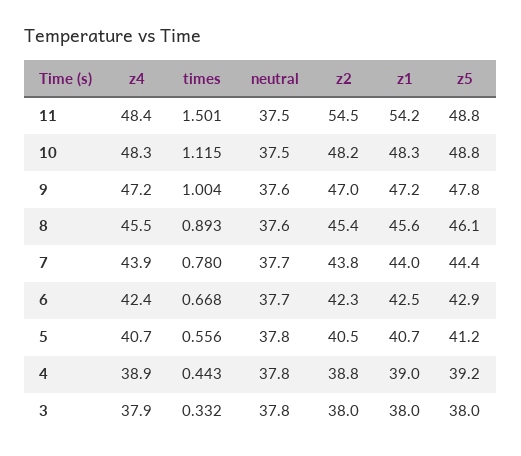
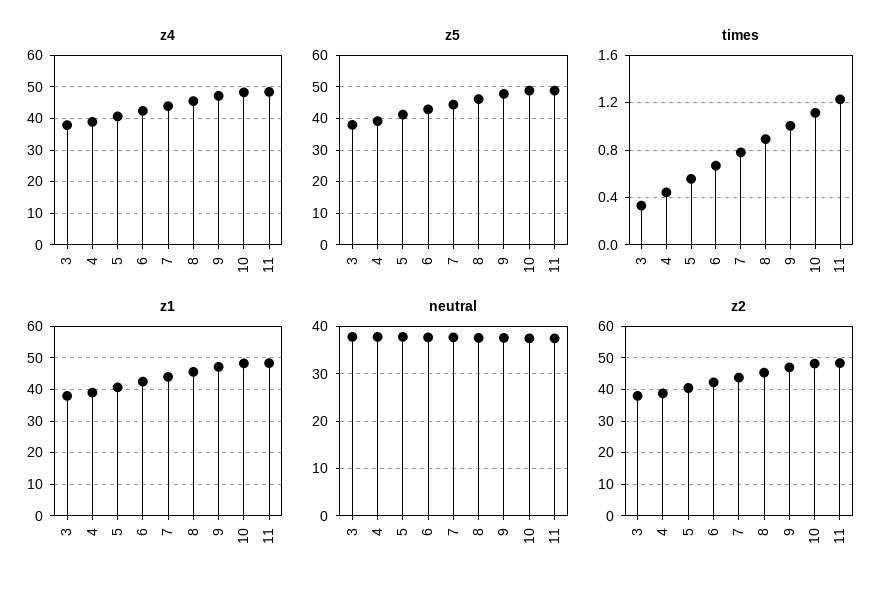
  {
    "z4": {
      "11": 48.4,
      "10": 48.3,
      "9": 47.2,
      "8": 45.5,
      "7": 43.9,
      "6": 42.4,
      "5": 40.7,
      "4": 38.9,
      "3": 37.9
    },
    "times": {
-     "11": 1.501,
+     "11": 1.2,
      "10": 1.115,
      "9": 1.004,
      "8": 0.893,
      "7": 0.78,
      "6": 0.668,
      "5": 0.556,
      "4": 0.443,
      "3": 0.332
    },
    "neutral": {
      "11": 37.5,
      "10": 37.5,
      "9": 37.6,
      "8": 37.6,
      "7": 37.7,
      "6": 37.7,
      "5": 37.8,
      "4": 37.8,
      "3": 37.8
    },
    "z2": {
-     "11": 54.5,
+     "11": 48,
      "10": 48.2,
      "9": 47,
      "8": 45.4,
      "7": 43.8,
      "6": 42.3,
      "5": 40.5,
      "4": 38.8,
      "3": 38
    },
    "z1": {
-     "11": 54.2,
+     "11": 48,
      "10": 48.3,
      "9": 47.2,
      "8": 45.6,
      "7": 44,
      "6": 42.5,
      "5": 40.7,
      "4": 39,
      "3": 38
    },
    "z5": {
      "11": 48.8,
      "10": 48.8,
      "9": 47.8,
      "8": 46.1,
      "7": 44.4,
      "6": 42.9,
      "5": 41.2,
      "4": 39.2,
      "3": 38
    }
  }

